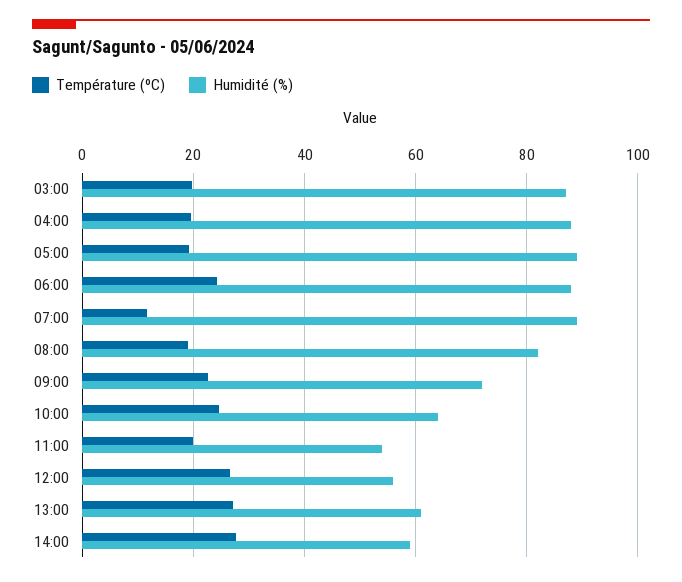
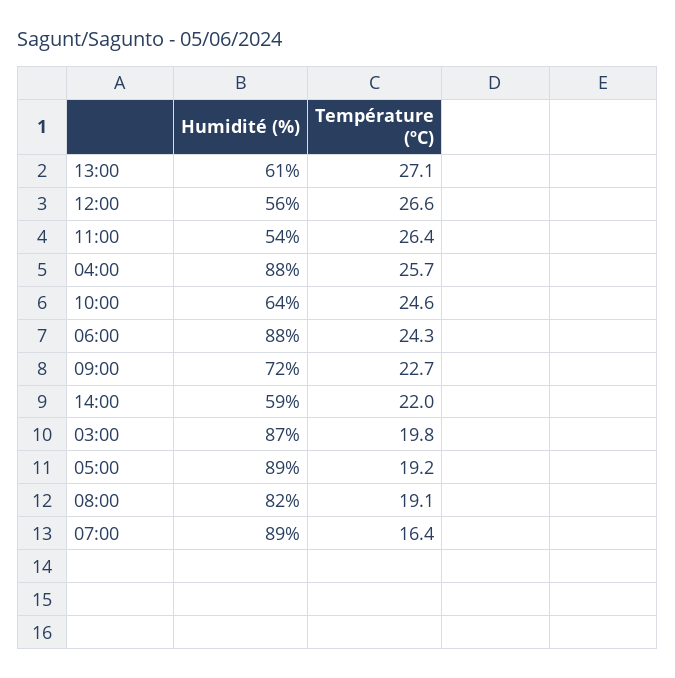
  {
    "Température (ºC)": {
      "03:00": 19.8,
-     "04:00": 20,
+     "04:00": 25.7,
      "05:00": 19.2,
      "06:00": 24.3,
-     "07:00": 12,
+     "07:00": 16.4,
      "08:00": 19.1,
      "09:00": 22.7,
      "10:00": 24.6,
-     "11:00": 20,
+     "11:00": 26.4,
      "12:00": 26.6,
      "13:00": 27.1,
-     "14:00": 28
+     "14:00": 22
    },
    "Humidité (%)": {
      "03:00": 87,
      "04:00": 88,
      "05:00": 89,
      "06:00": 88,
      "07:00": 89,
      "08:00": 82,
      "09:00": 72,
      "10:00": 64,
      "11:00": 54,
      "12:00": 56,
      "13:00": 61,
      "14:00": 59
    }
  }

